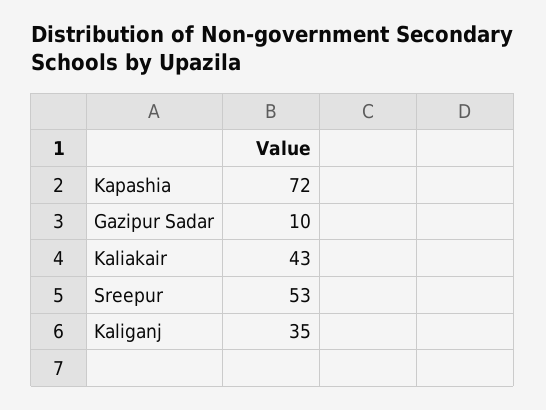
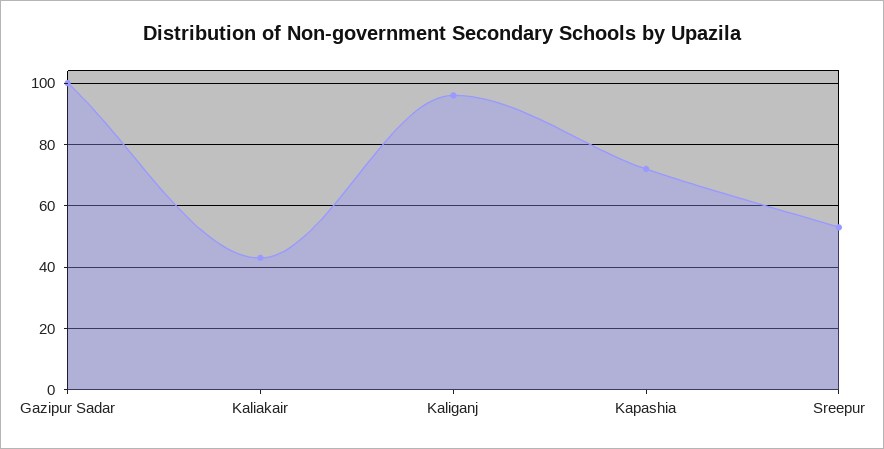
  {
    "Kapashia": 72,
-   "Gazipur Sadar": 10,
+   "Gazipur Sadar": 100,
    "Kaliakair": 43,
    "Sreepur": 53,
-   "Kaliganj": 35
+   "Kaliganj": 95
  }

